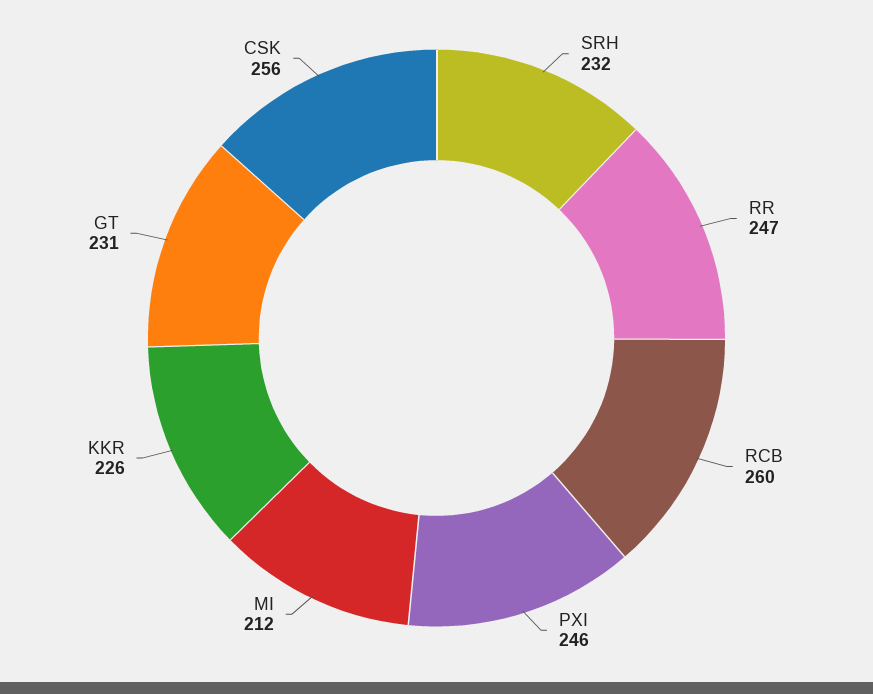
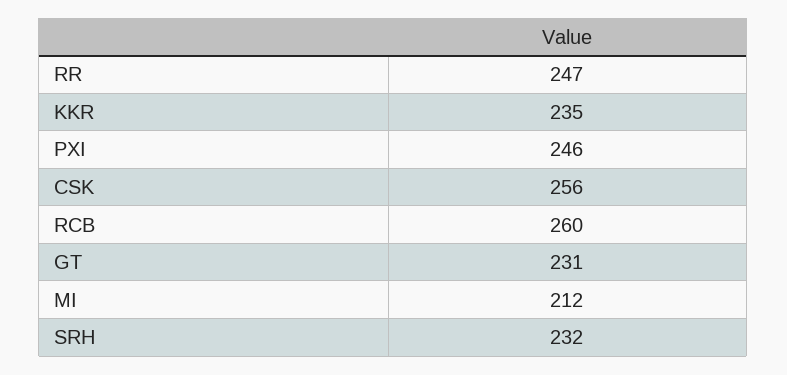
  {
    "SRH": 232,
    "RR": 247,
    "RCB": 260,
    "PXI": 246,
    "MI": 212,
-   "KKR": 226,
+   "KKR": 235,
    "GT": 231,
    "CSK": 256
  }

